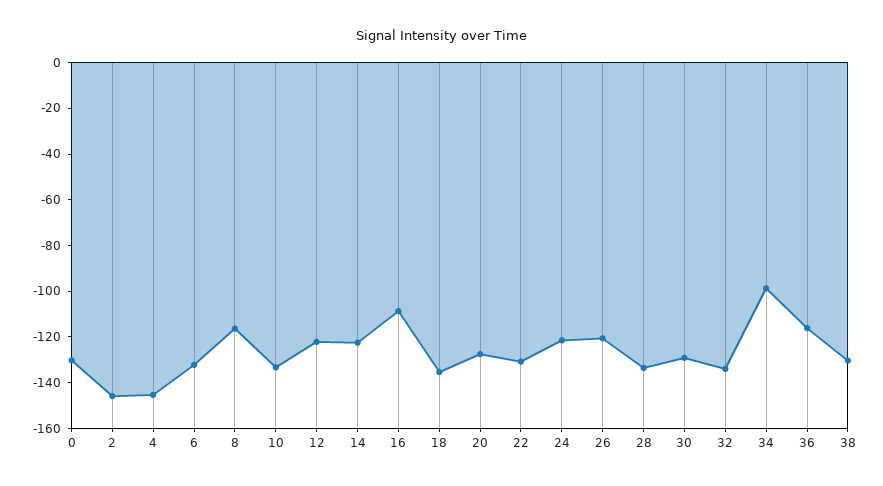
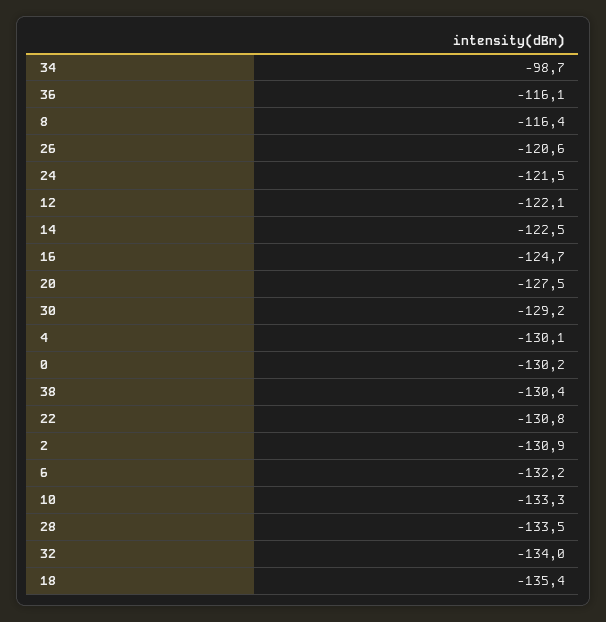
  {
    "0": -130.2,
-   "2": -145,
+   "2": -130.9,
-   "4": -145,
+   "4": -130.1,
    "6": -132.2,
    "8": -116.4,
    "10": -133.3,
    "12": -122.1,
    "14": -122.5,
-   "16": -110,
+   "16": -124.7,
    "18": -135.4,
    "20": -127.5,
    "22": -130.8,
    "24": -121.5,
    "26": -120.6,
    "28": -133.5,
    "30": -129.2,
    "32": -134,
    "34": -98.7,
    "36": -116.1,
    "38": -130.4
  }

